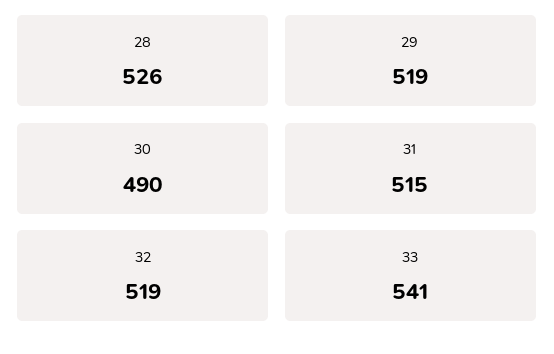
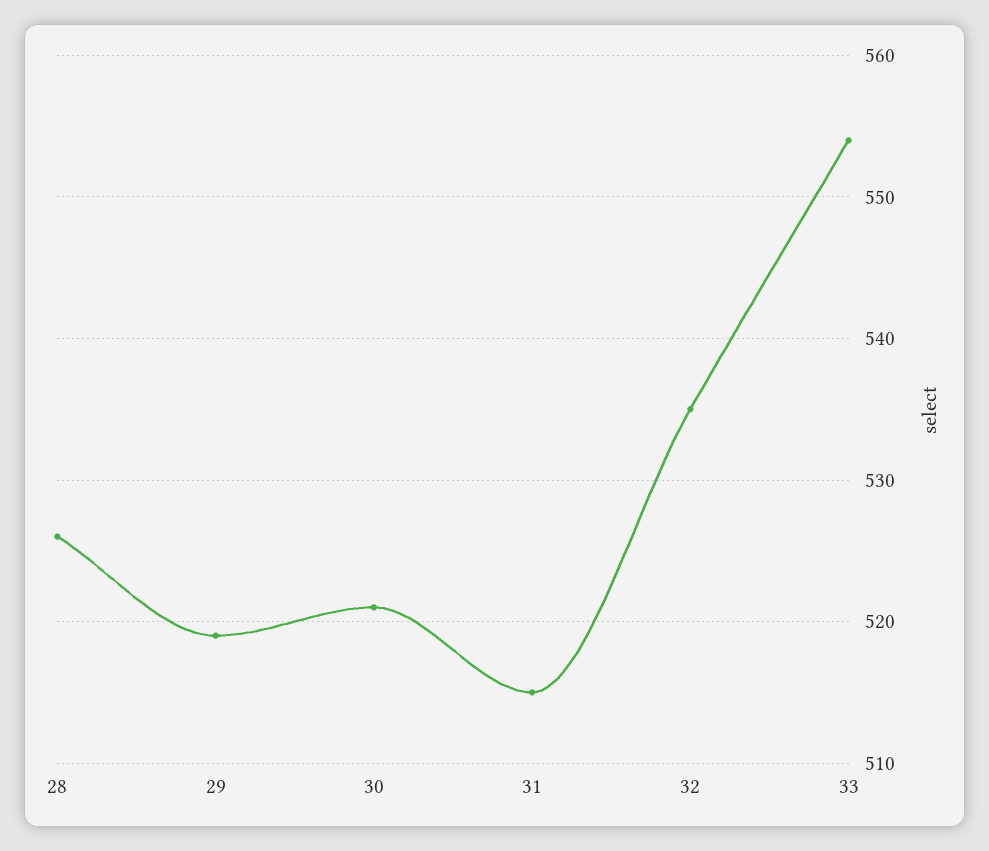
  {
    "28": 526,
    "29": 519,
-   "30": 490,
+   "30": 521,
    "31": 515,
-   "32": 519,
+   "32": 535,
-   "33": 541
+   "33": 554
  }

